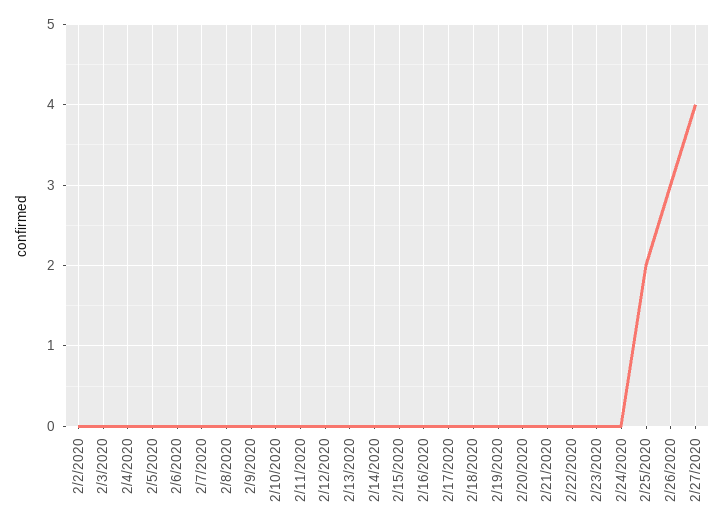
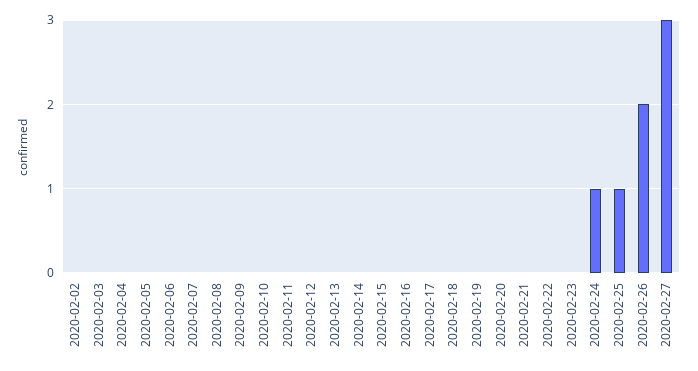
  {
    "2/2/2020": 0,
    "2/3/2020": 0,
    "2/4/2020": 0,
    "2/5/2020": 0,
    "2/6/2020": 0,
    "2/7/2020": 0,
    "2/8/2020": 0,
    "2/9/2020": 0,
    "2/10/2020": 0,
    "2/11/2020": 0,
    "2/12/2020": 0,
    "2/13/2020": 0,
    "2/14/2020": 0,
    "2/15/2020": 0,
    "2/16/2020": 0,
    "2/17/2020": 0,
    "2/18/2020": 0,
    "2/19/2020": 0,
    "2/20/2020": 0,
    "2/21/2020": 0,
    "2/22/2020": 0,
    "2/23/2020": 0,
-   "2/24/2020": 0,
+   "2/24/2020": 1,
-   "2/25/2020": 2,
+   "2/25/2020": 1,
-   "2/26/2020": 3,
+   "2/26/2020": 2,
-   "2/27/2020": 4
+   "2/27/2020": 3
  }

